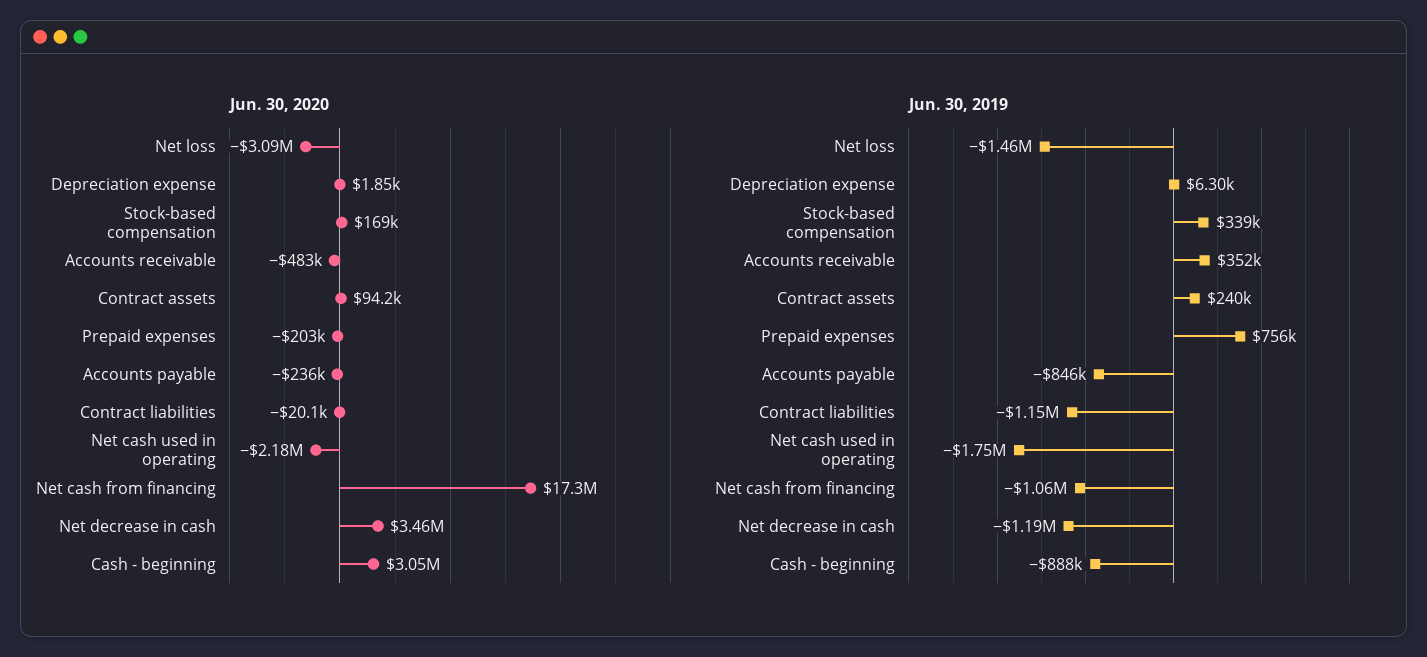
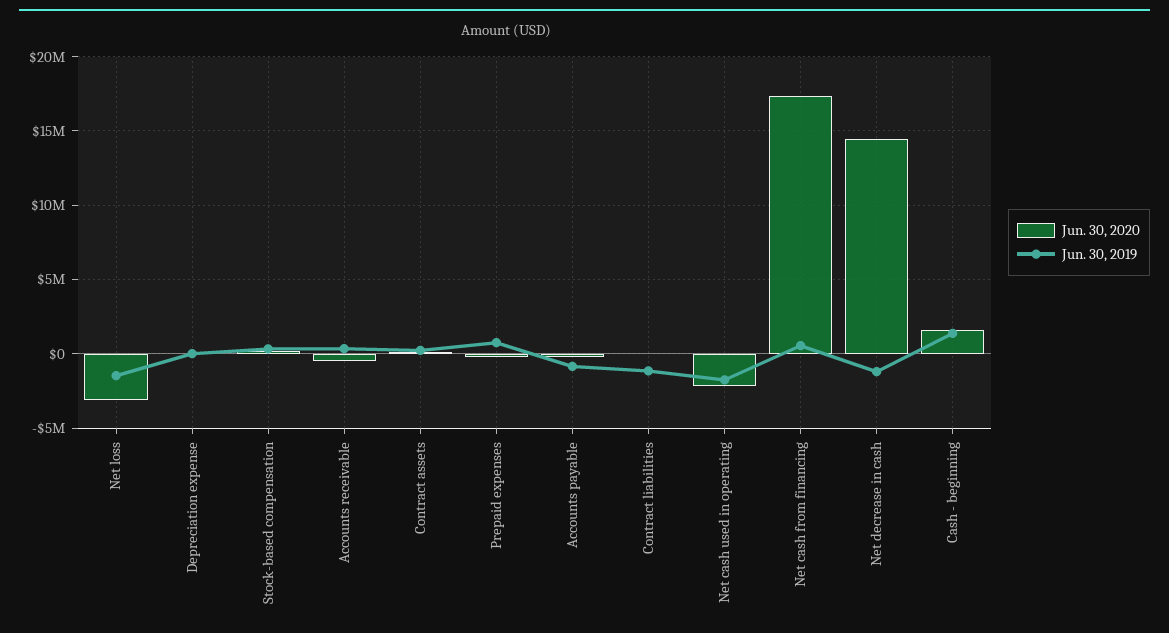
  {
    "Jun. 30, 2020": {
      "Net loss": -3090000,
      "Depreciation expense": 1850,
      "Stock-based compensation": 169000,
      "Accounts receivable": -483000,
      "Contract assets": 94200,
      "Prepaid expenses": -203000,
      "Accounts payable": -236000,
      "Contract liabilities": -20100,
      "Net cash used in operating": -2180000,
      "Net cash from financing": 17300000,
-     "Net decrease in cash": 3460000,
+     "Net decrease in cash": 14500000,
-     "Cash - beginning": 3050000
+     "Cash - beginning": 1500000
    },
    "Jun. 30, 2019": {
      "Net loss": -1460000,
      "Depreciation expense": 6300,
      "Stock-based compensation": 339000,
      "Accounts receivable": 352000,
      "Contract assets": 240000,
      "Prepaid expenses": 756000,
      "Accounts payable": -846000,
      "Contract liabilities": -1150000,
      "Net cash used in operating": -1750000,
-     "Net cash from financing": -1060000,
+     "Net cash from financing": 500000,
      "Net decrease in cash": -1190000,
-     "Cash - beginning": -888000
+     "Cash - beginning": 1500000
    }
  }

